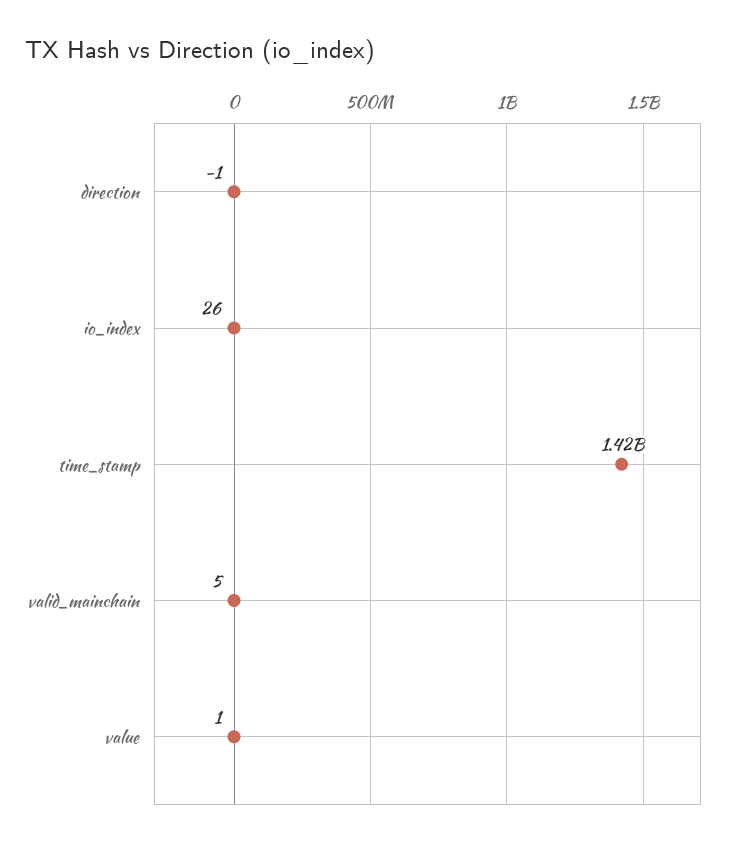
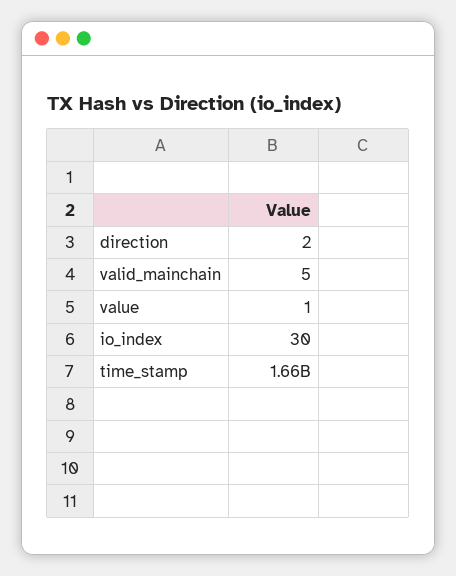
  {
-   "direction": -1,
+   "direction": 2,
-   "io_index": 26,
+   "io_index": 30,
-   "time_stamp": 1420000000,
+   "time_stamp": 1660000000,
    "valid_mainchain": 5,
    "value": 1
  }

